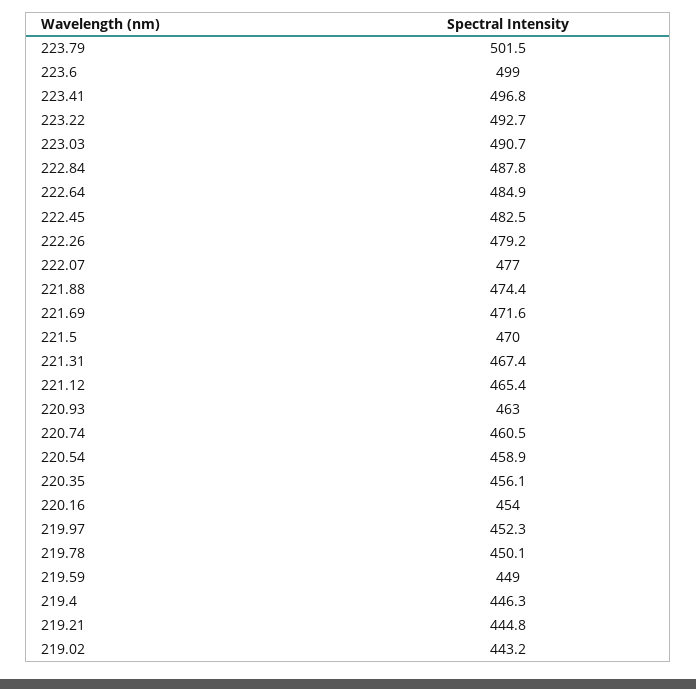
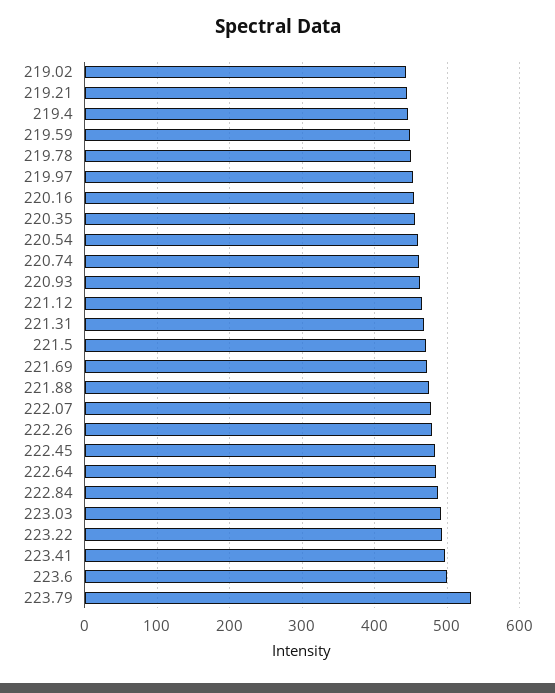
  {
-   "223.79": 501.5,
+   "223.79": 530,
    "223.6": 499,
    "223.41": 496.8,
    "223.22": 492.7,
    "223.03": 490.7,
    "222.84": 487.8,
    "222.64": 484.9,
    "222.45": 482.5,
    "222.26": 479.2,
    "222.07": 477,
    "221.88": 474.4,
    "221.69": 471.6,
    "221.5": 470,
    "221.31": 467.4,
    "221.12": 465.4,
    "220.93": 463,
    "220.74": 460.5,
    "220.54": 458.9,
    "220.35": 456.1,
    "220.16": 454,
    "219.97": 452.3,
    "219.78": 450.1,
    "219.59": 449,
    "219.4": 446.3,
    "219.21": 444.8,
    "219.02": 443.2
  }

